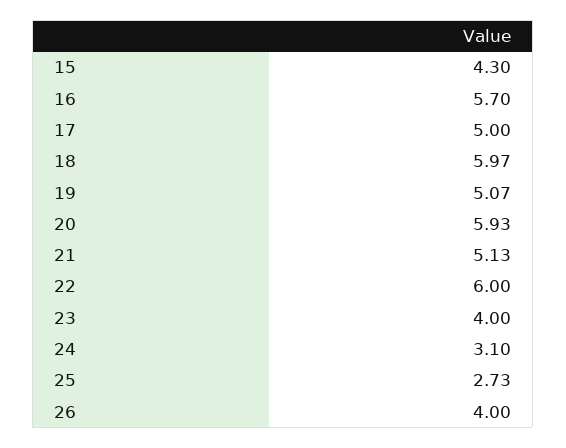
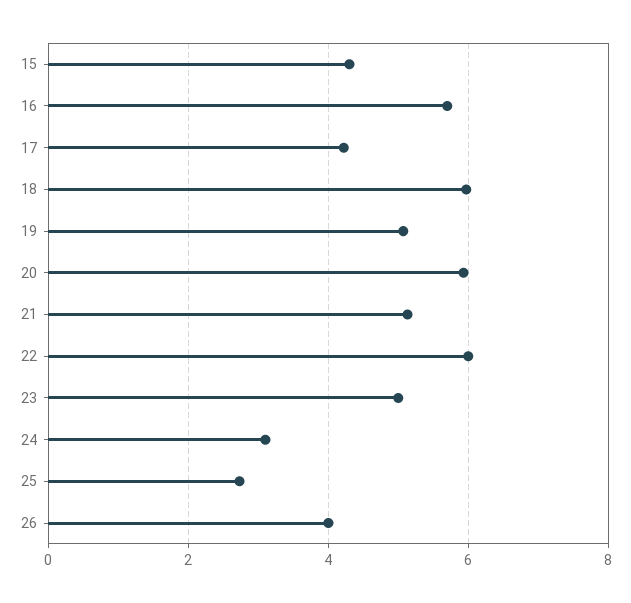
  {
    "15": 4.3,
    "16": 5.7,
-   "17": 5,
+   "17": 4.2,
    "18": 5.97,
    "19": 5.07,
    "20": 5.93,
    "21": 5.13,
    "22": 6,
-   "23": 4,
+   "23": 5,
    "24": 3.1,
    "25": 2.73,
    "26": 4
  }

